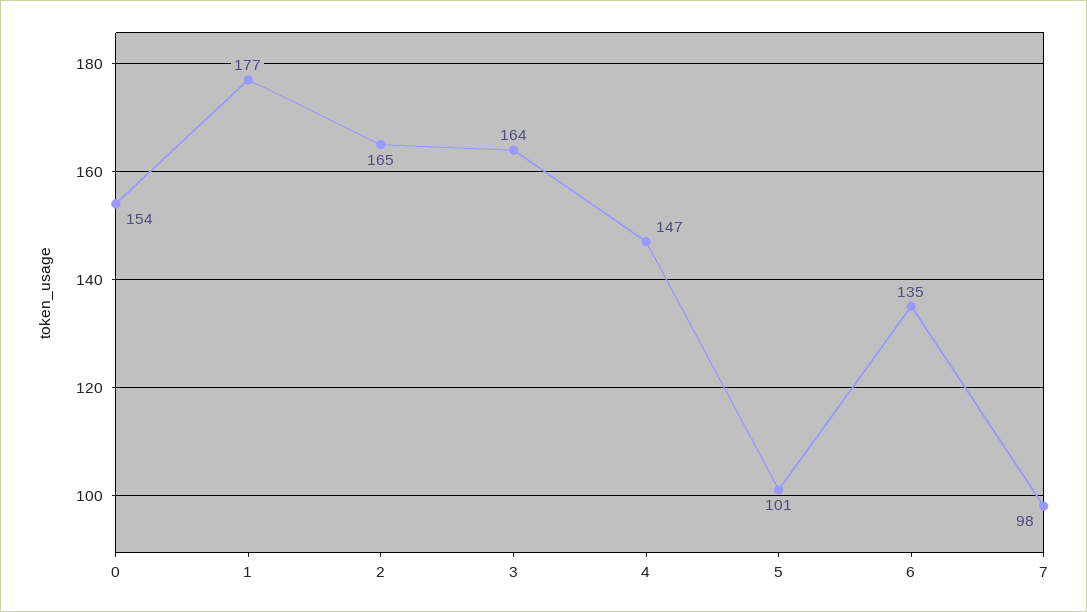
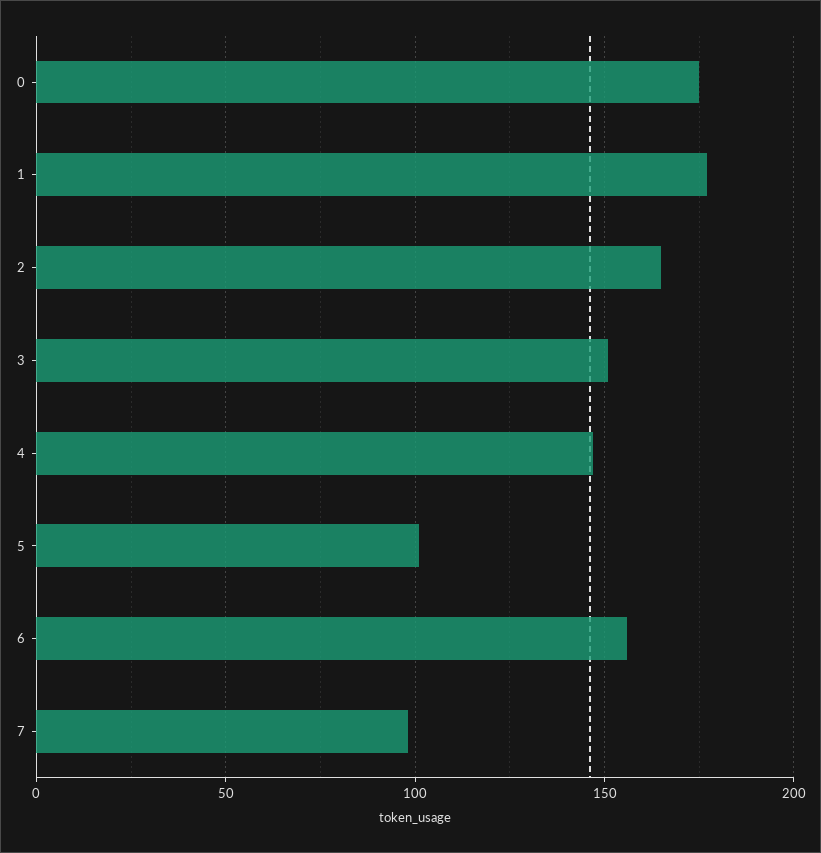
  {
-   "0": 154,
+   "0": 175,
    "1": 177,
    "2": 165,
-   "3": 164,
+   "3": 150,
    "4": 147,
    "5": 101,
-   "6": 135,
+   "6": 155,
    "7": 98
  }

